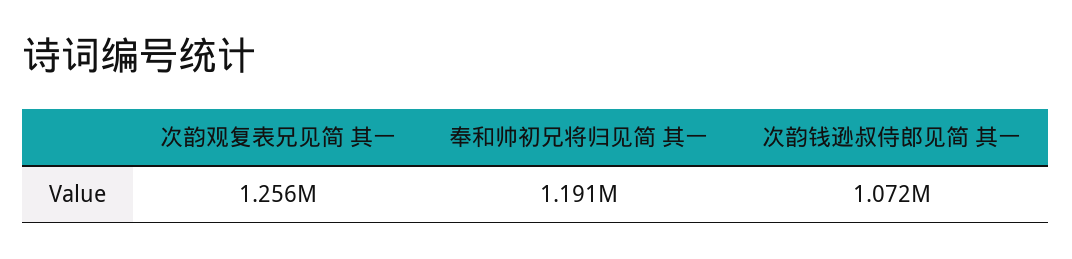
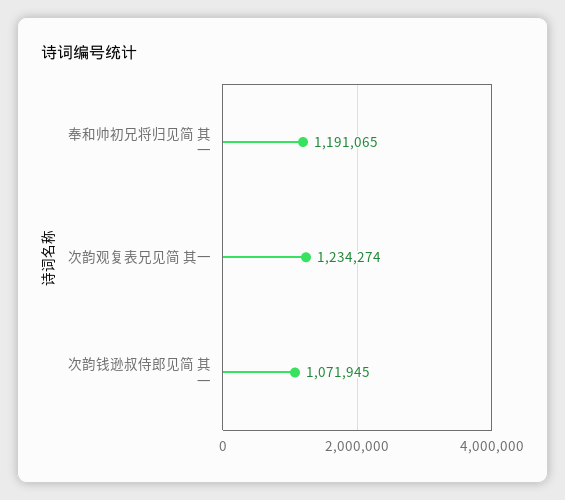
  {
-   "次韵观复表兄见简 其一": 1256000,
+   "次韵观复表兄见简 其一": 1234274,
    "奉和帅初兄将归见简 其一": 1191065,
    "次韵钱逊叔侍郎见简 其一": 1071945
  }

